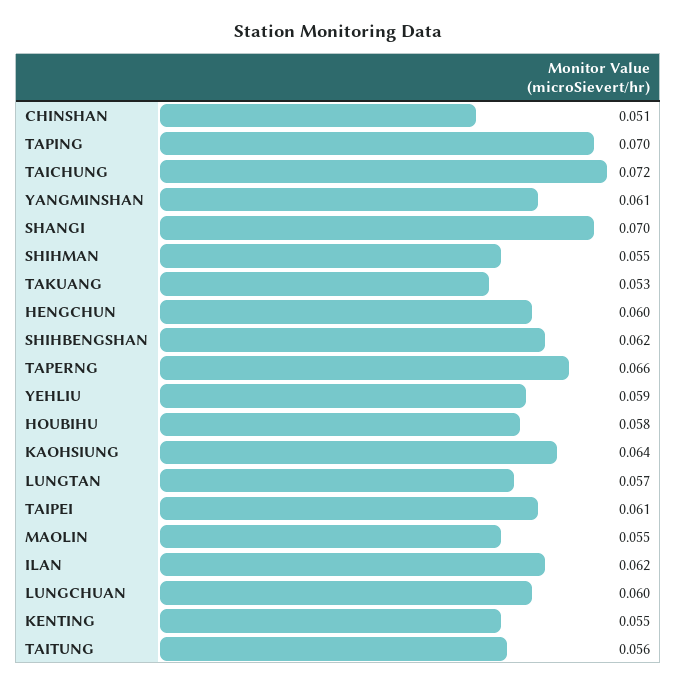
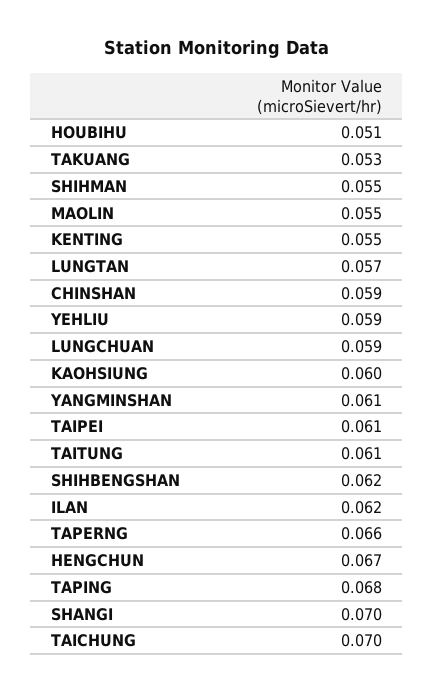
  {
-   "CHINSHAN": 0.051,
+   "CHINSHAN": 0.059,
-   "TAPING": 0.07,
+   "TAPING": 0.068,
-   "TAICHUNG": 0.072,
+   "TAICHUNG": 0.07,
    "YANGMINSHAN": 0.061,
    "SHANGI": 0.07,
    "SHIHMAN": 0.055,
    "TAKUANG": 0.053,
-   "HENGCHUN": 0.06,
+   "HENGCHUN": 0.067,
    "SHIHBENGSHAN": 0.062,
    "TAPERNG": 0.066,
    "YEHLIU": 0.059,
-   "HOUBIHU": 0.058,
+   "HOUBIHU": 0.051,
-   "KAOHSIUNG": 0.064,
+   "KAOHSIUNG": 0.06,
    "LUNGTAN": 0.057,
    "TAIPEI": 0.061,
    "MAOLIN": 0.055,
    "ILAN": 0.062,
-   "LUNGCHUAN": 0.06,
+   "LUNGCHUAN": 0.059,
    "KENTING": 0.055,
-   "TAITUNG": 0.056
+   "TAITUNG": 0.061
  }

